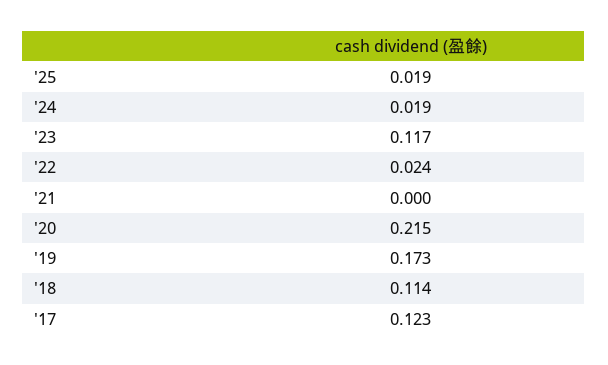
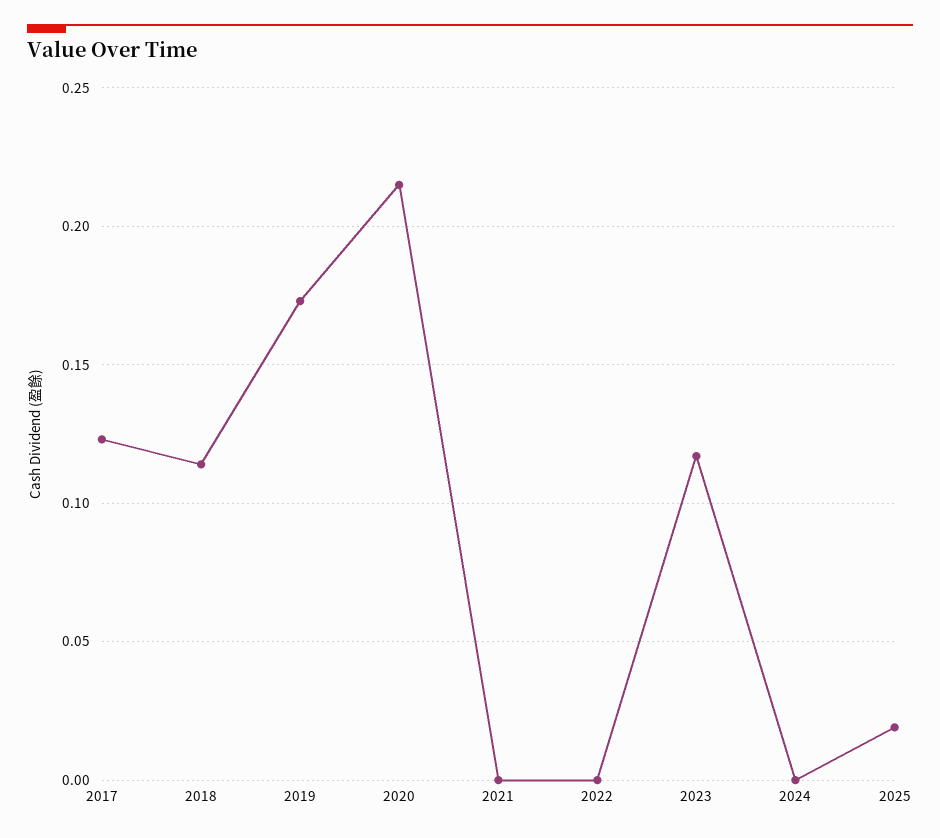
  {
    "'25": 0.019,
-   "'24": 0.019,
+   "'24": 0,
    "'23": 0.117,
-   "'22": 0.024,
+   "'22": 0,
    "'21": 0,
    "'20": 0.215,
    "'19": 0.173,
    "'18": 0.114,
    "'17": 0.123
  }

